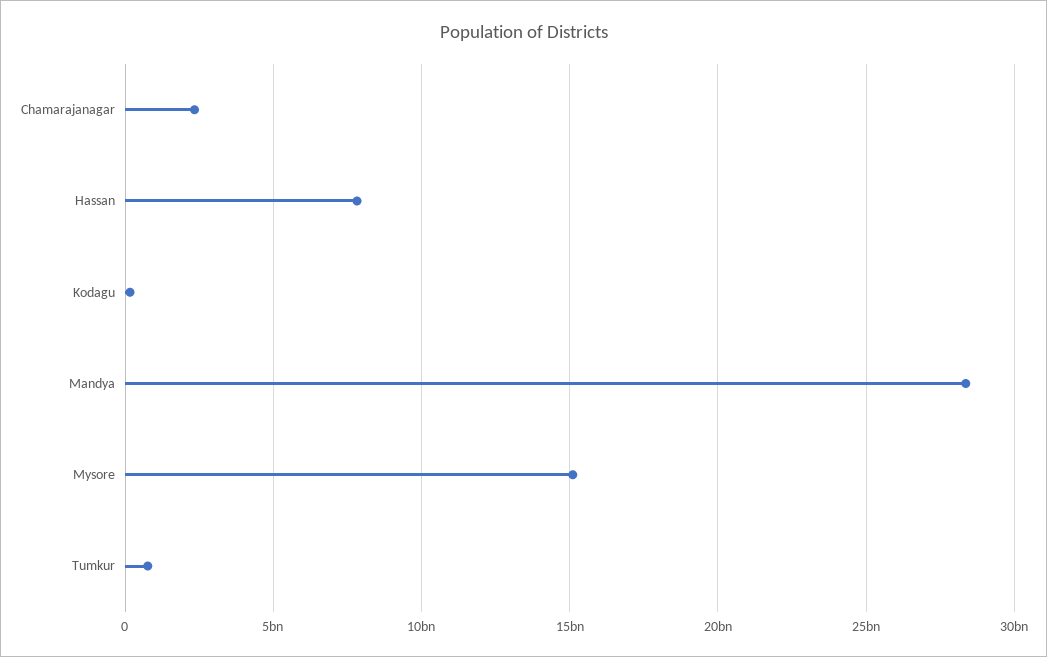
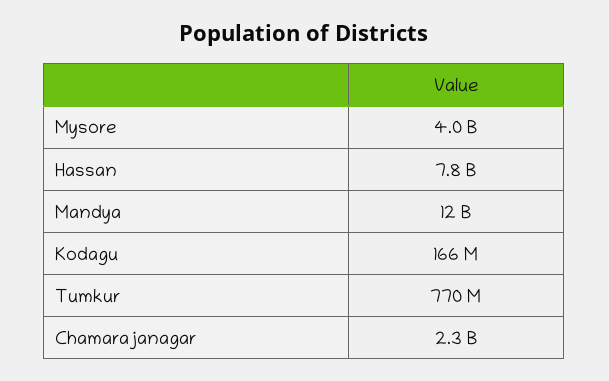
  {
    "Chamarajanagar": 2300000000,
    "Hassan": 7800000000,
    "Kodagu": 166000000,
-   "Mandya": 28500000000,
+   "Mandya": 12000000000,
-   "Mysore": 15000000000,
+   "Mysore": 4000000000,
    "Tumkur": 770000000
  }

